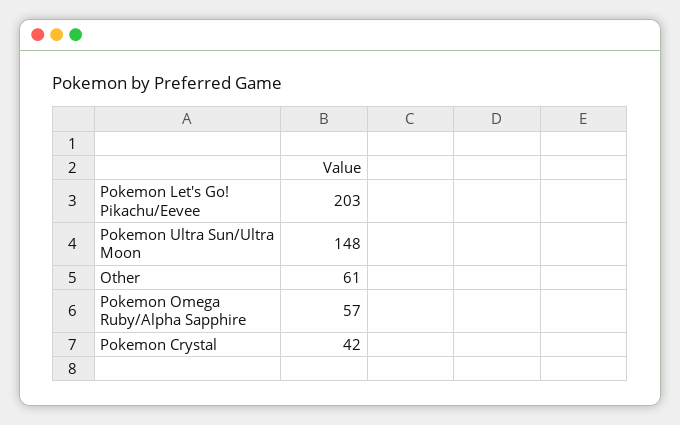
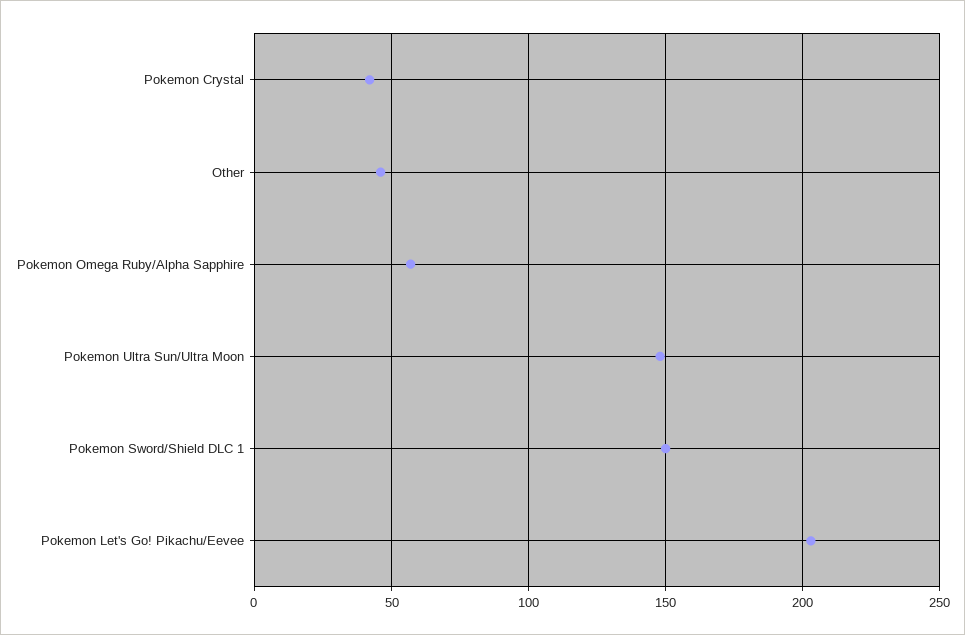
  {
    "Pokemon Let's Go! Pikachu/Eevee": 203,
    "Pokemon Ultra Sun/Ultra Moon": 148,
-   "Other": 61,
+   "Other": 45,
    "Pokemon Omega Ruby/Alpha Sapphire": 57,
-   "Pokemon Crystal": 42
+   "Pokemon Crystal": 42,
+   "Pokemon Sword/Shield DLC 1": 150
  }

